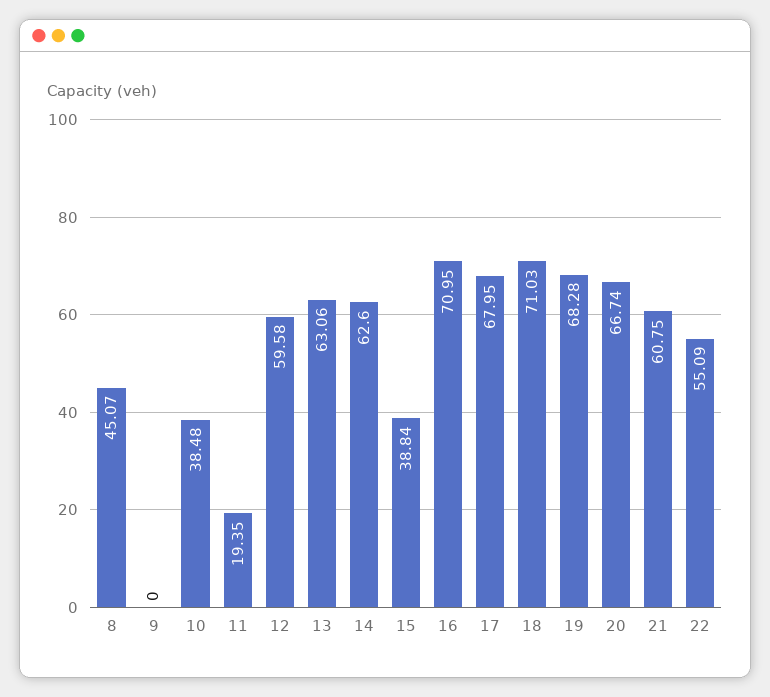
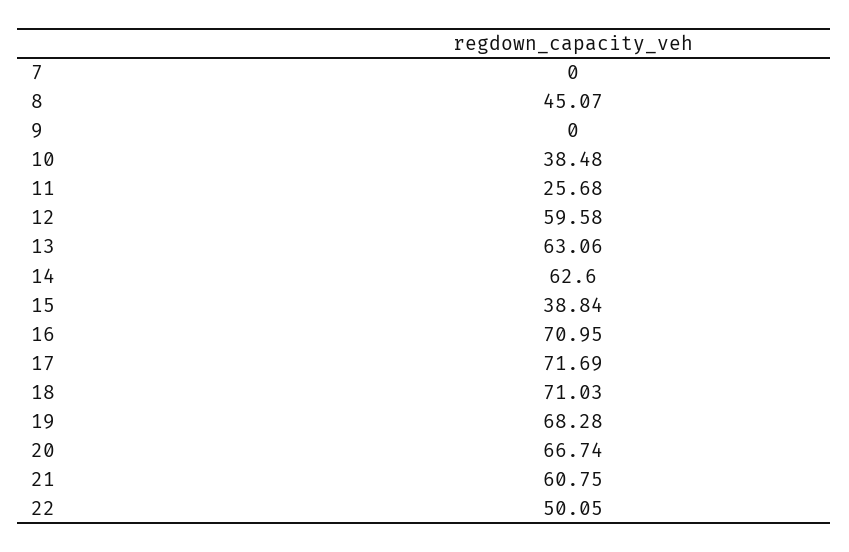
  {
    "8": 45.07,
    "9": 0,
    "10": 38.48,
-   "11": 19.35,
+   "11": 25.68,
    "12": 59.58,
    "13": 63.06,
    "14": 62.6,
    "15": 38.84,
    "16": 70.95,
-   "17": 67.95,
+   "17": 71.69,
    "18": 71.03,
    "19": 68.28,
    "20": 66.74,
    "21": 60.75,
-   "22": 55.09
+   "22": 50.05,
+   "7": 0
  }

